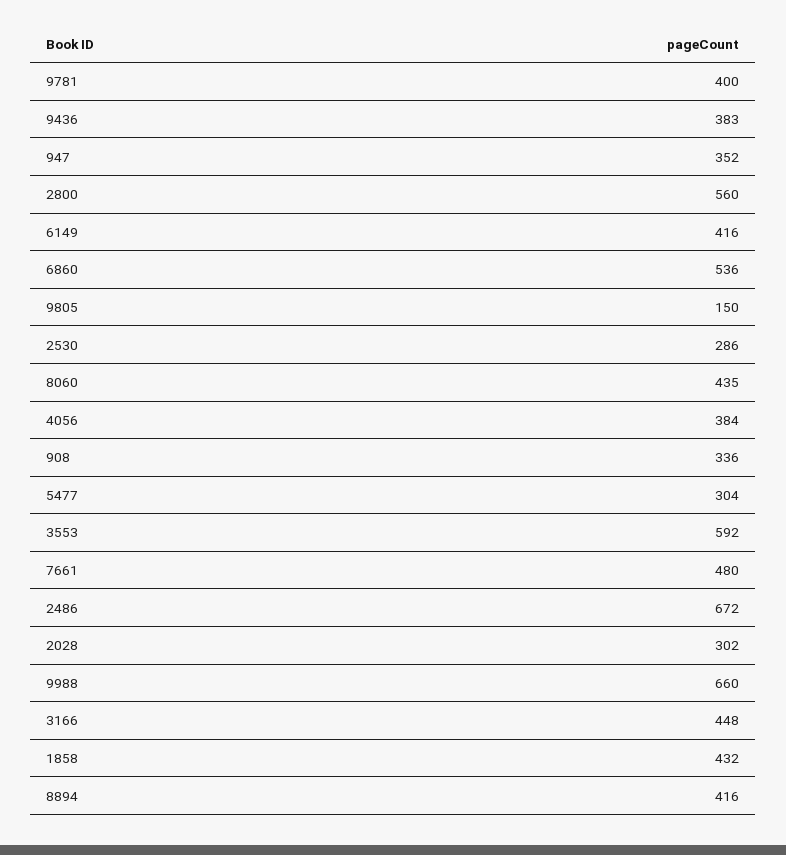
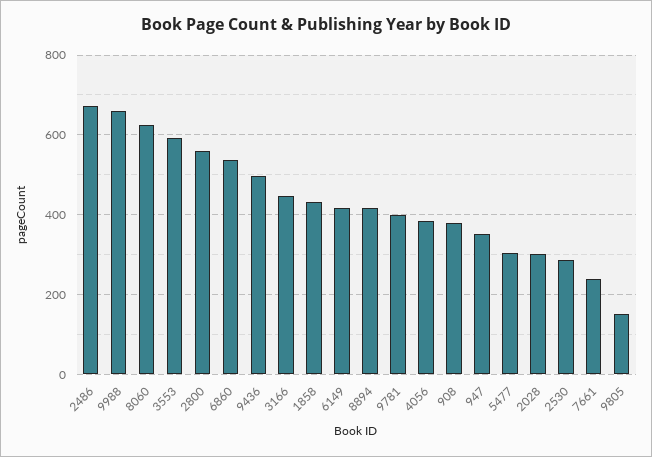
  {
    "9781": 400,
-   "9436": 383,
+   "9436": 500,
    "947": 352,
    "2800": 560,
    "6149": 416,
    "6860": 536,
    "9805": 150,
    "2530": 286,
-   "8060": 435,
+   "8060": 620,
    "4056": 384,
-   "908": 336,
+   "908": 380,
    "5477": 304,
    "3553": 592,
-   "7661": 480,
+   "7661": 240,
    "2486": 672,
    "2028": 302,
    "9988": 660,
    "3166": 448,
    "1858": 432,
    "8894": 416
  }

